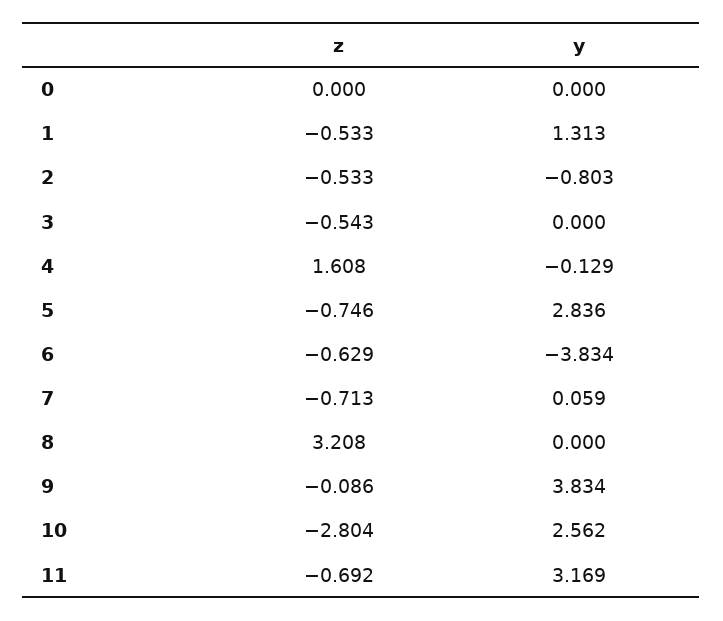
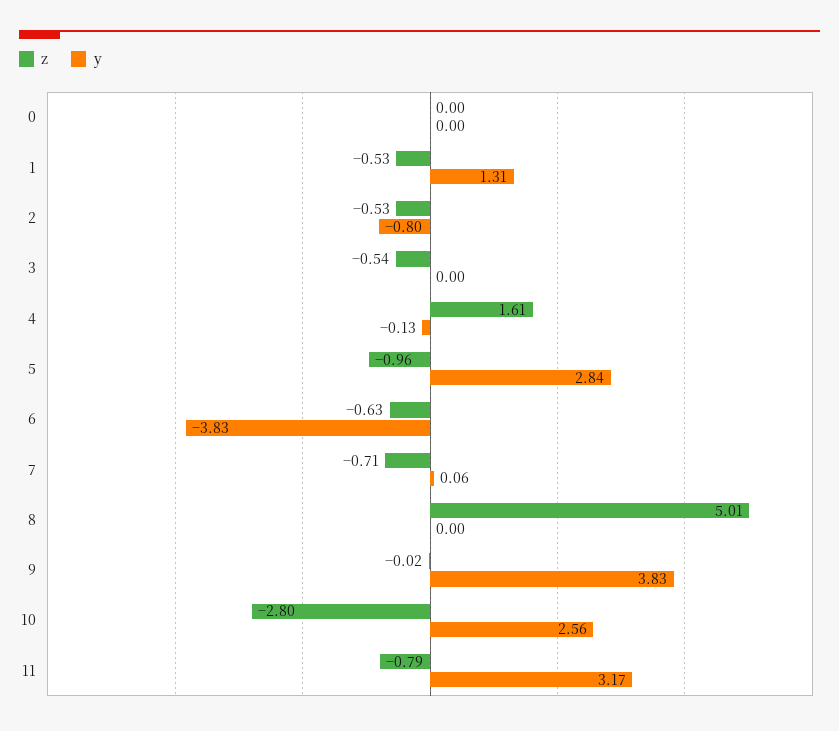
  {
    "z": {
      "0": 0,
      "1": -0.533,
      "2": -0.533,
      "3": -0.543,
      "4": 1.608,
-     "5": -0.746,
+     "5": -0.96,
      "6": -0.629,
      "7": -0.713,
-     "8": 3.208,
+     "8": 5.01,
-     "9": -0.086,
+     "9": -0.02,
      "10": -2.804,
-     "11": -0.692
+     "11": -0.79
    },
    "y": {
      "0": 0,
      "1": 1.313,
      "2": -0.803,
      "3": 0,
      "4": -0.129,
      "5": 2.836,
      "6": -3.834,
      "7": 0.059,
      "8": 0,
      "9": 3.834,
      "10": 2.562,
      "11": 3.169
    }
  }

